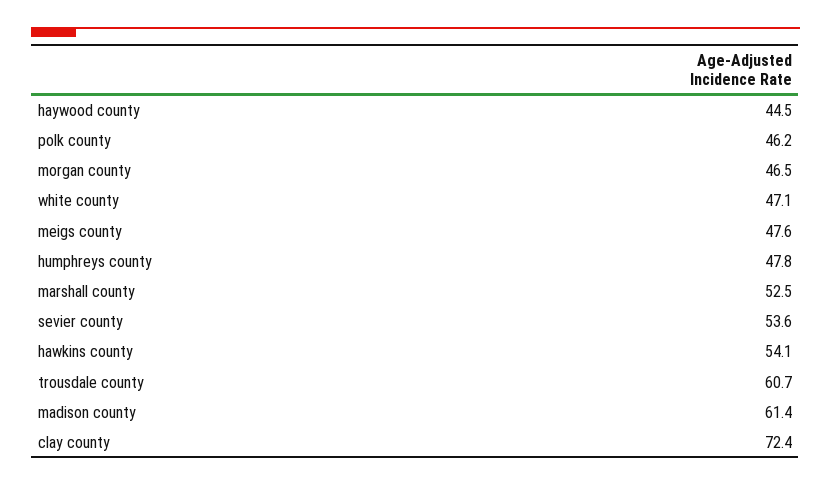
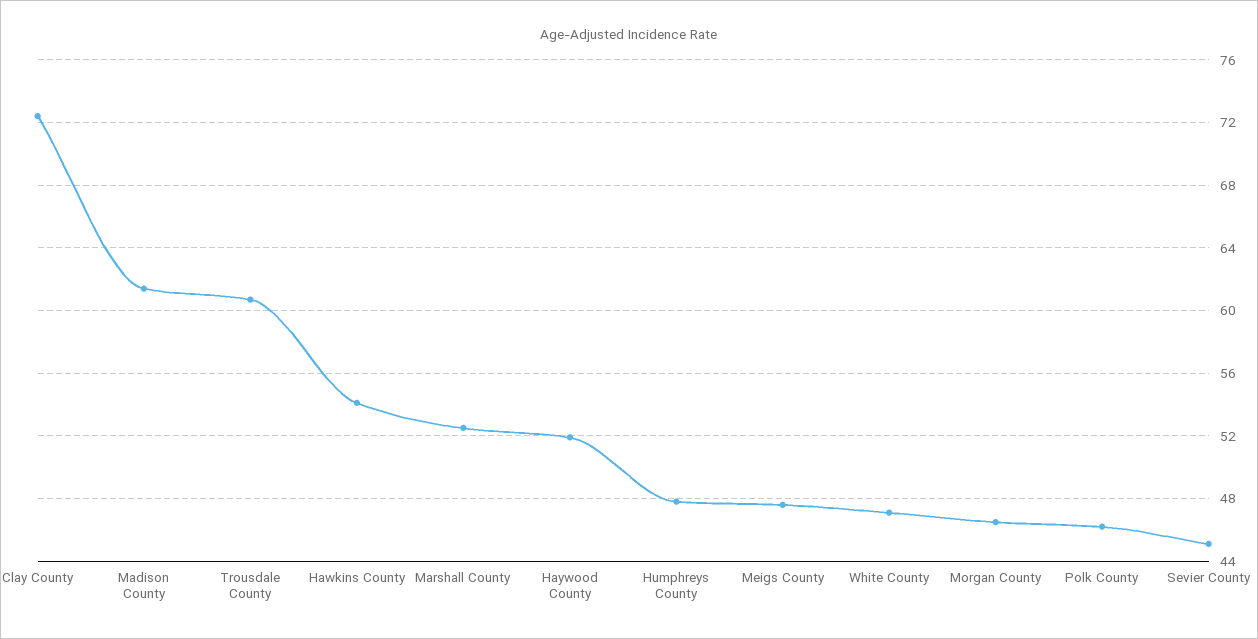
  {
-   "haywood county": 44.5,
+   "haywood county": 52,
    "polk county": 46.2,
    "morgan county": 46.5,
    "white county": 47.1,
    "meigs county": 47.6,
    "humphreys county": 47.8,
    "marshall county": 52.5,
-   "sevier county": 53.6,
+   "sevier county": 45,
    "hawkins county": 54.1,
    "trousdale county": 60.7,
    "madison county": 61.4,
    "clay county": 72.4
  }

